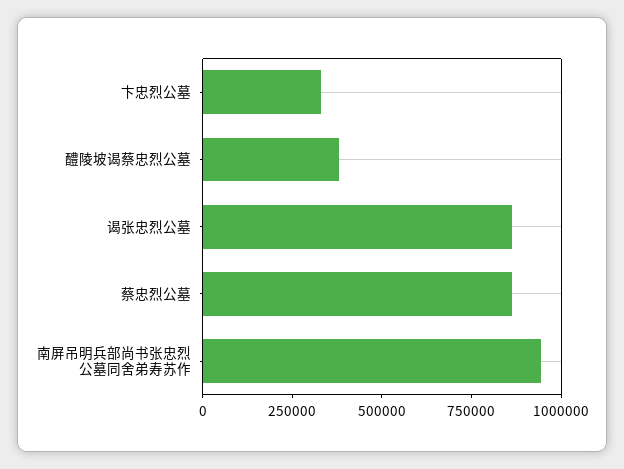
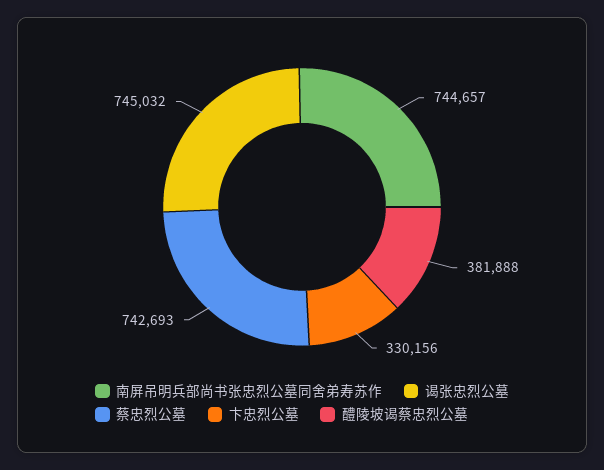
  {
    "卞忠烈公墓": 330156,
    "醴陵坡谒蔡忠烈公墓": 381888,
-   "谒张忠烈公墓": 850000,
+   "谒张忠烈公墓": 745032,
-   "蔡忠烈公墓": 850000,
+   "蔡忠烈公墓": 742693,
-   "南屏吊明兵部尚书张忠烈公墓同舍弟寿苏作": 950000
+   "南屏吊明兵部尚书张忠烈公墓同舍弟寿苏作": 744657
  }

